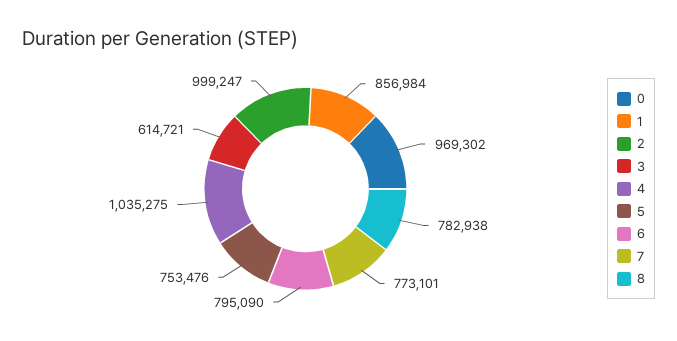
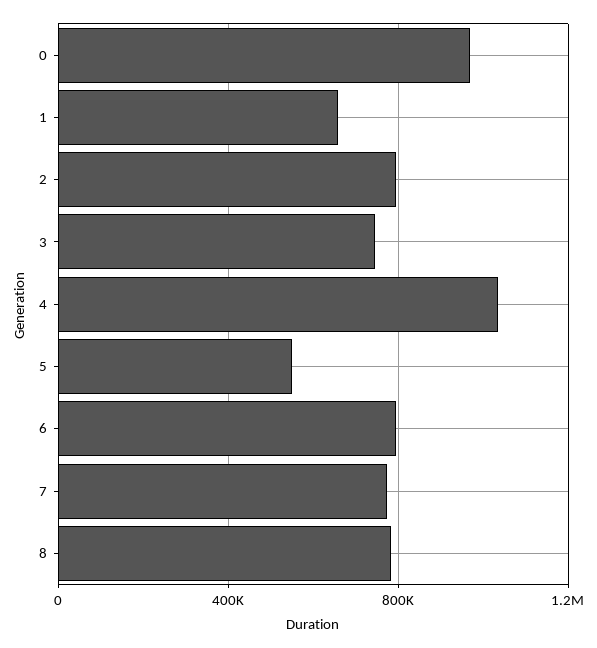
  {
    "0": 969302,
-   "1": 856984,
+   "1": 650000,
-   "2": 999247,
+   "2": 800000,
-   "3": 614721,
+   "3": 750000,
    "4": 1035275,
-   "5": 753476,
+   "5": 550000,
    "6": 795090,
    "7": 773101,
    "8": 782938
  }

